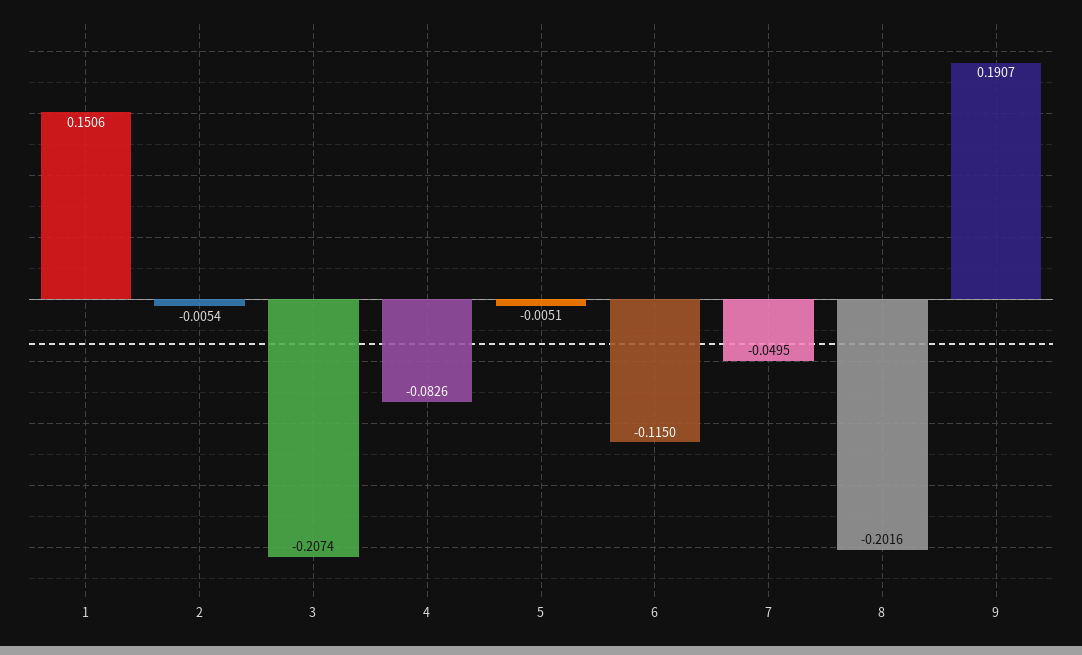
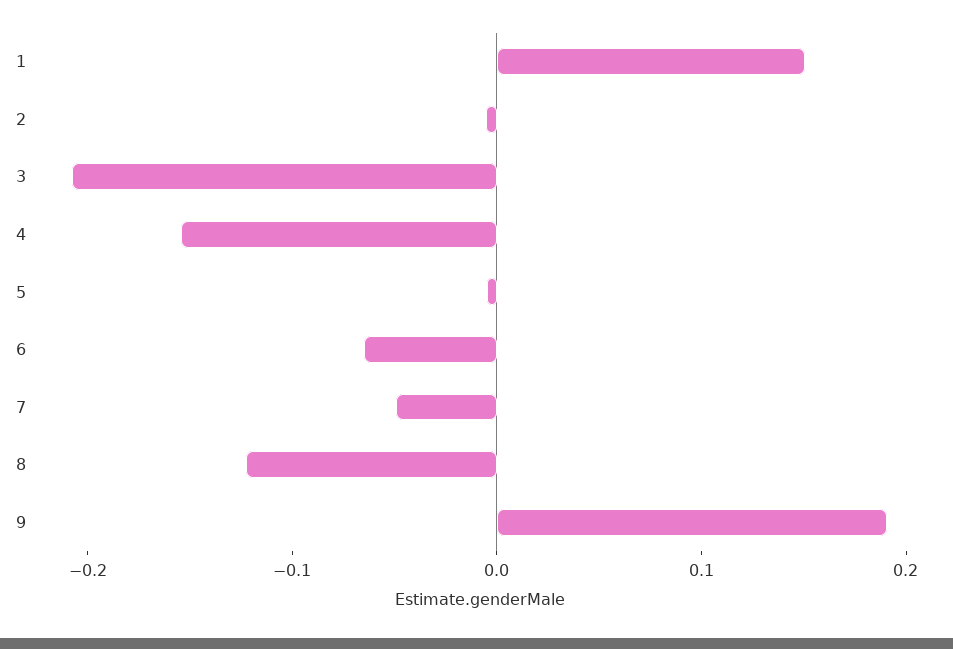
  {
    "1": 0.1506,
    "2": -0.0054,
    "3": -0.2074,
-   "4": -0.0826,
+   "4": -0.16,
    "5": -0.0051,
-   "6": -0.115,
+   "6": -0.06,
    "7": -0.0495,
-   "8": -0.2016,
+   "8": -0.12,
    "9": 0.1907
  }

